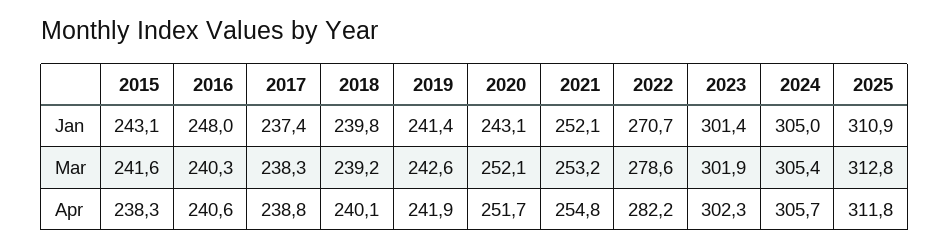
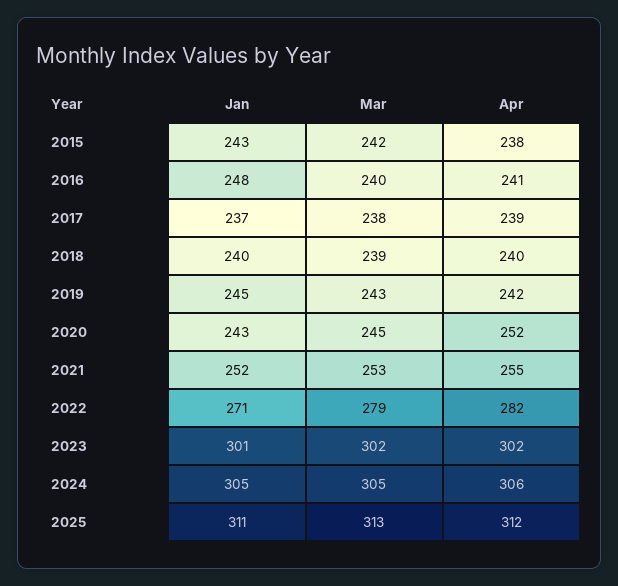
  {
    "2015": {
      "Jan": 243.1,
      "Mar": 241.6,
      "Apr": 238.3
    },
    "2016": {
      "Jan": 248,
      "Mar": 240.3,
      "Apr": 240.6
    },
    "2017": {
      "Jan": 237.4,
      "Mar": 238.3,
      "Apr": 238.8
    },
    "2018": {
      "Jan": 239.8,
      "Mar": 239.2,
      "Apr": 240.1
    },
    "2019": {
-     "Jan": 241.4,
+     "Jan": 245,
      "Mar": 242.6,
      "Apr": 241.9
    },
    "2020": {
      "Jan": 243.1,
-     "Mar": 252.1,
+     "Mar": 245,
      "Apr": 251.7
    },
    "2021": {
      "Jan": 252.1,
      "Mar": 253.2,
      "Apr": 254.8
    },
    "2022": {
      "Jan": 270.7,
      "Mar": 278.6,
      "Apr": 282.2
    },
    "2023": {
      "Jan": 301.4,
      "Mar": 301.9,
      "Apr": 302.3
    },
    "2024": {
      "Jan": 305,
      "Mar": 305.4,
      "Apr": 305.7
    },
    "2025": {
      "Jan": 310.9,
      "Mar": 312.8,
      "Apr": 311.8
    }
  }

